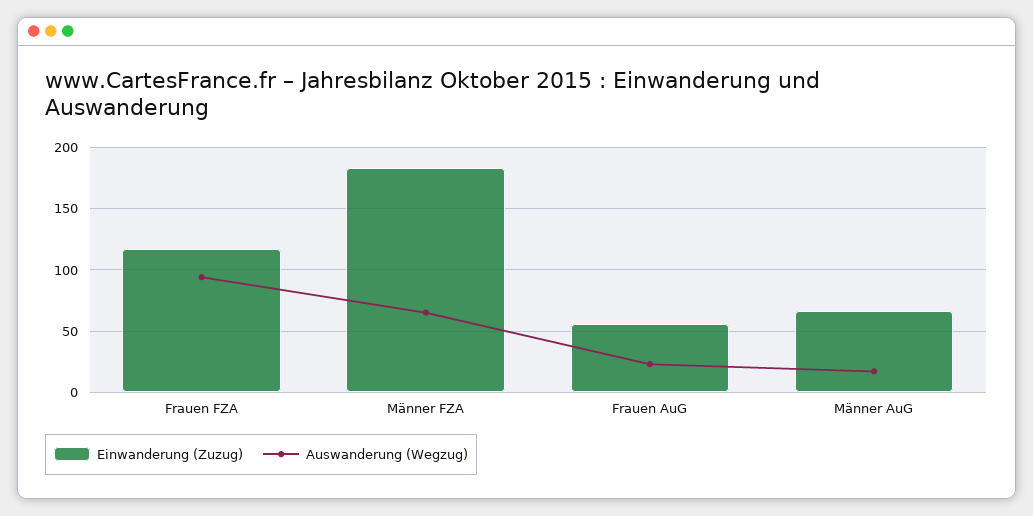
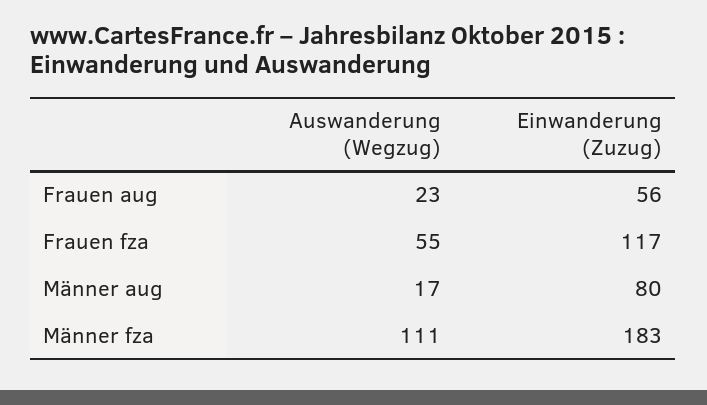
  {
    "Einwanderung (Zuzug)": {
      "Frauen FZA": 117,
      "Männer FZA": 183,
      "Frauen AuG": 56,
-     "Männer AuG": 65
+     "Männer AuG": 80
    },
    "Auswanderung (Wegzug)": {
-     "Frauen FZA": 95,
+     "Frauen FZA": 55,
-     "Männer FZA": 65,
+     "Männer FZA": 111,
      "Frauen AuG": 23,
      "Männer AuG": 17
    }
  }

